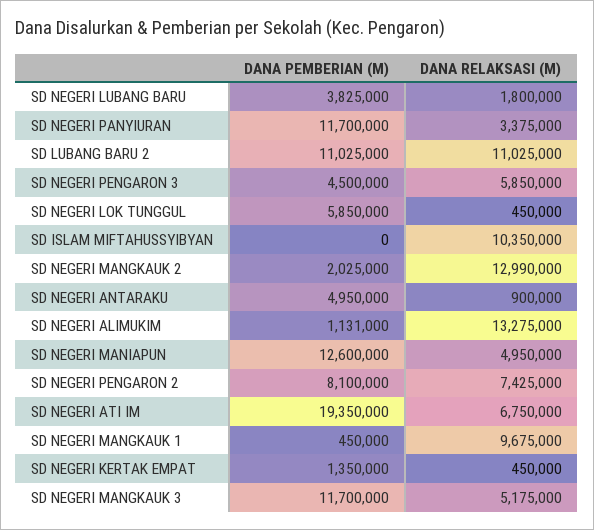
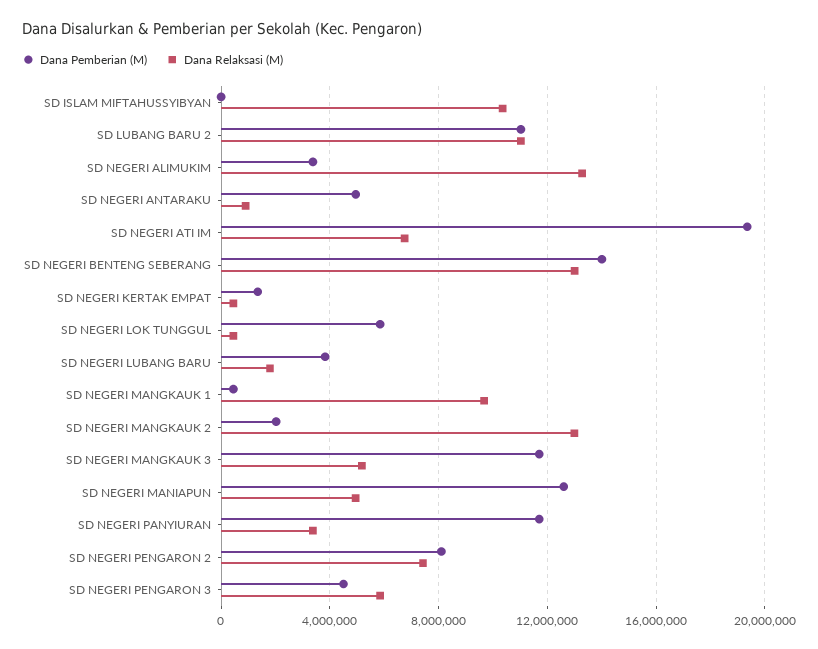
  {
    "DANA PEMBERIAN (M)": {
      "SD NEGERI LUBANG BARU": 3825000,
      "SD NEGERI PANYIURAN": 11700000,
      "SD LUBANG BARU 2": 11025000,
      "SD NEGERI PENGARON 3": 4500000,
      "SD NEGERI LOK TUNGGUL": 5850000,
      "SD ISLAM MIFTAHUSSYIBYAN": 0,
      "SD NEGERI MANGKAUK 2": 2025000,
      "SD NEGERI ANTARAKU": 4950000,
-     "SD NEGERI ALIMUKIM": 1131000,
+     "SD NEGERI ALIMUKIM": 3500000,
      "SD NEGERI MANIAPUN": 12600000,
      "SD NEGERI PENGARON 2": 8100000,
      "SD NEGERI ATI IM": 19350000,
      "SD NEGERI MANGKAUK 1": 450000,
      "SD NEGERI KERTAK EMPAT": 1350000,
-     "SD NEGERI MANGKAUK 3": 11700000
+     "SD NEGERI MANGKAUK 3": 11700000,
+     "SD NEGERI BENTENG SEBERANG": 14000000
    },
    "DANA RELAKSASI (M)": {
      "SD NEGERI LUBANG BARU": 1800000,
      "SD NEGERI PANYIURAN": 3375000,
      "SD LUBANG BARU 2": 11025000,
      "SD NEGERI PENGARON 3": 5850000,
      "SD NEGERI LOK TUNGGUL": 450000,
      "SD ISLAM MIFTAHUSSYIBYAN": 10350000,
      "SD NEGERI MANGKAUK 2": 12990000,
      "SD NEGERI ANTARAKU": 900000,
      "SD NEGERI ALIMUKIM": 13275000,
      "SD NEGERI MANIAPUN": 4950000,
      "SD NEGERI PENGARON 2": 7425000,
      "SD NEGERI ATI IM": 6750000,
      "SD NEGERI MANGKAUK 1": 9675000,
      "SD NEGERI KERTAK EMPAT": 450000,
-     "SD NEGERI MANGKAUK 3": 5175000
+     "SD NEGERI MANGKAUK 3": 5175000,
+     "SD NEGERI BENTENG SEBERANG": 13000000
    }
  }

